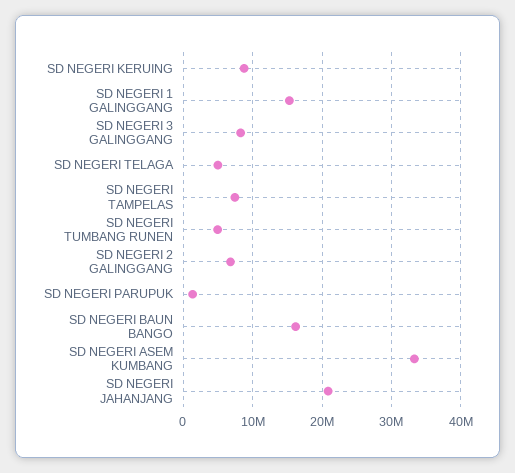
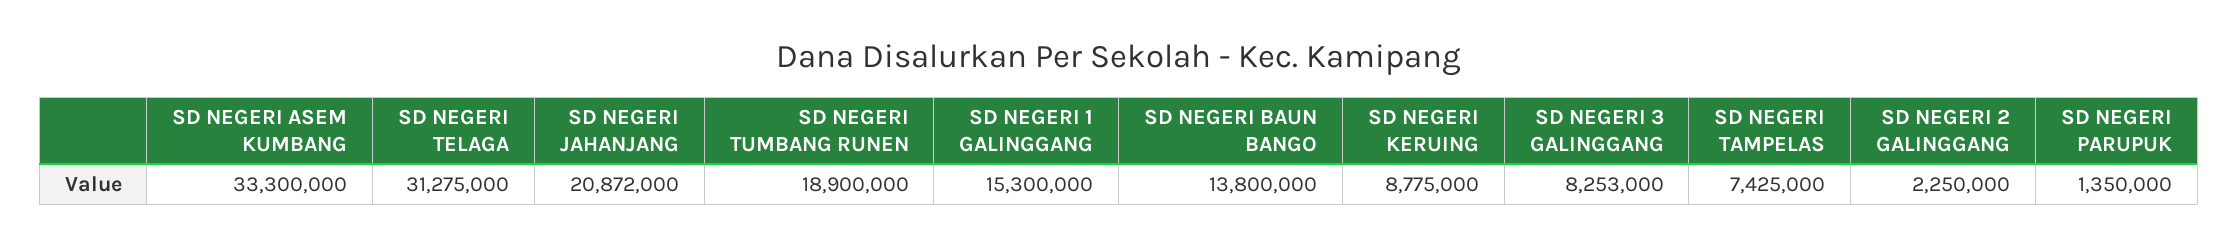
  {
    "SD NEGERI KERUING": 8775000,
    "SD NEGERI 1 GALINGGANG": 15300000,
    "SD NEGERI 3 GALINGGANG": 8253000,
-   "SD NEGERI TELAGA": 5000000,
+   "SD NEGERI TELAGA": 31275000,
    "SD NEGERI TAMPELAS": 7425000,
-   "SD NEGERI TUMBANG RUNEN": 5000000,
+   "SD NEGERI TUMBANG RUNEN": 18900000,
-   "SD NEGERI 2 GALINGGANG": 7000000,
+   "SD NEGERI 2 GALINGGANG": 2250000,
    "SD NEGERI PARUPUK": 1350000,
-   "SD NEGERI BAUN BANGO": 16000000,
+   "SD NEGERI BAUN BANGO": 13800000,
    "SD NEGERI ASEM KUMBANG": 33300000,
    "SD NEGERI JAHANJANG": 20872000
  }

